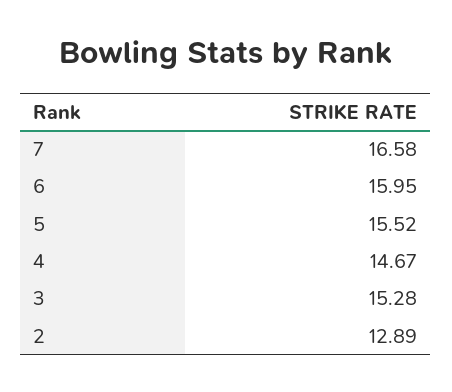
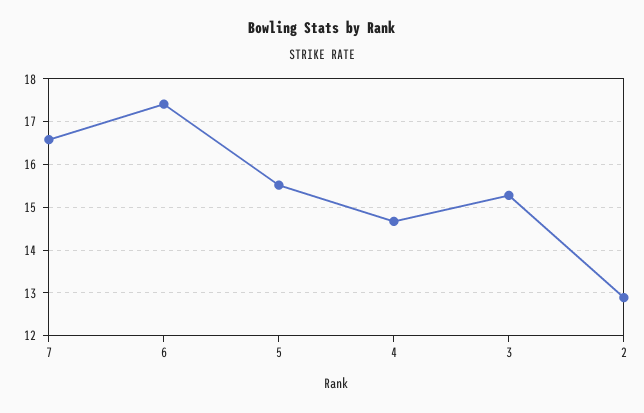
  {
    "7": 16.58,
-   "6": 15.95,
+   "6": 17.4,
    "5": 15.52,
    "4": 14.67,
    "3": 15.28,
    "2": 12.89
  }

